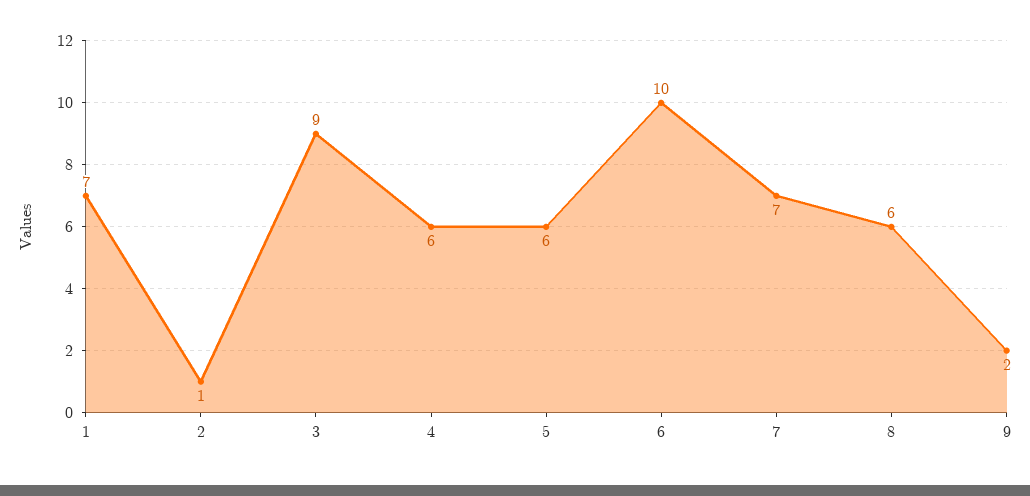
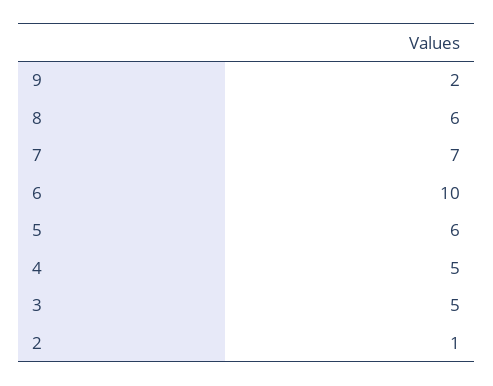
  {
-   "1": 7,
    "2": 1,
-   "3": 9,
+   "3": 5,
-   "4": 6,
+   "4": 5,
    "5": 6,
    "6": 10,
    "7": 7,
    "8": 6,
    "9": 2
  }

